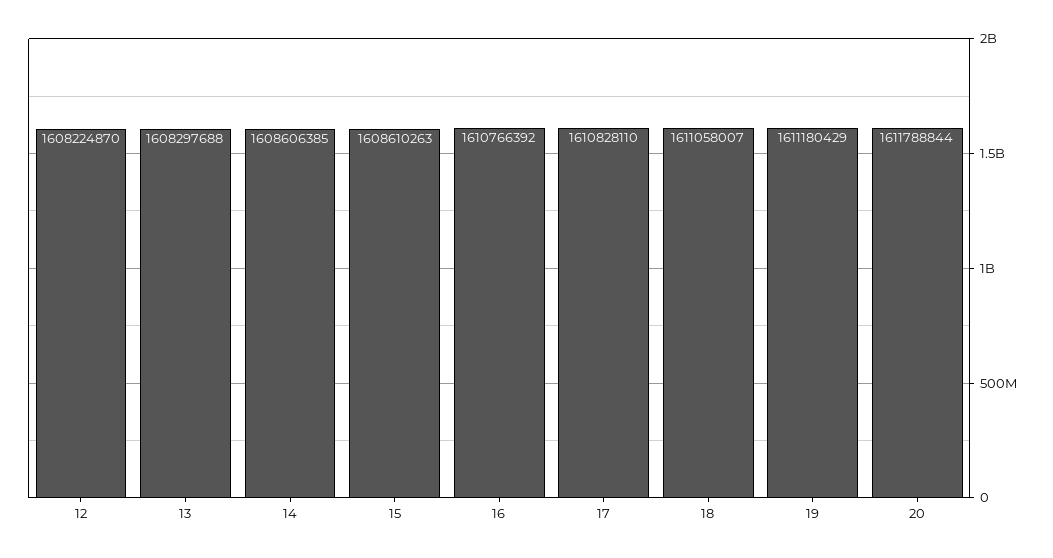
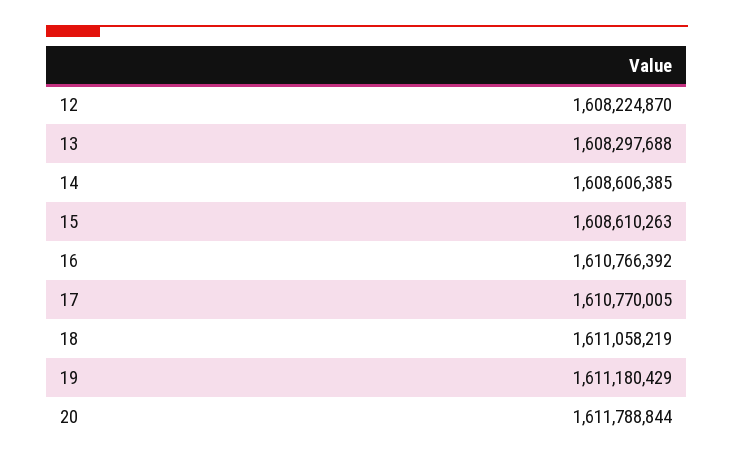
  {
    "12": 1608224870,
    "13": 1608297688,
    "14": 1608606385,
    "15": 1608610263,
    "16": 1610766392,
-   "17": 1610828110,
+   "17": 1610770005,
-   "18": 1611058007,
+   "18": 1611058219,
    "19": 1611180429,
    "20": 1611788844
  }

